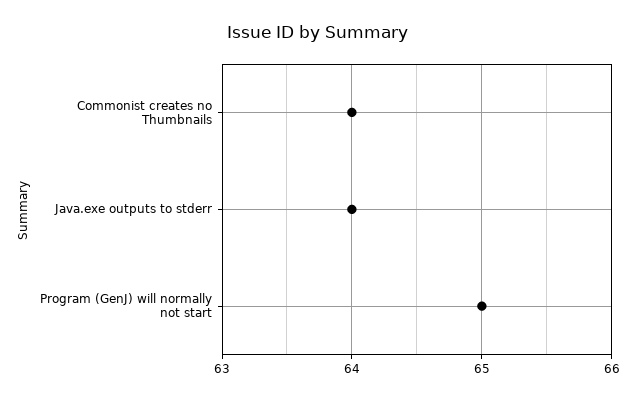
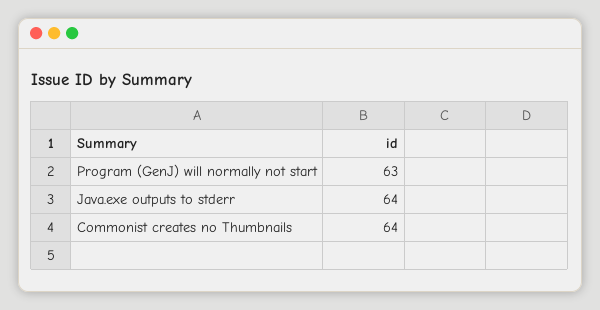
  {
    "Commonist creates no Thumbnails": 64,
    "Java.exe outputs to stderr": 64,
-   "Program (GenJ) will normally not start": 65
+   "Program (GenJ) will normally not start": 63
  }

